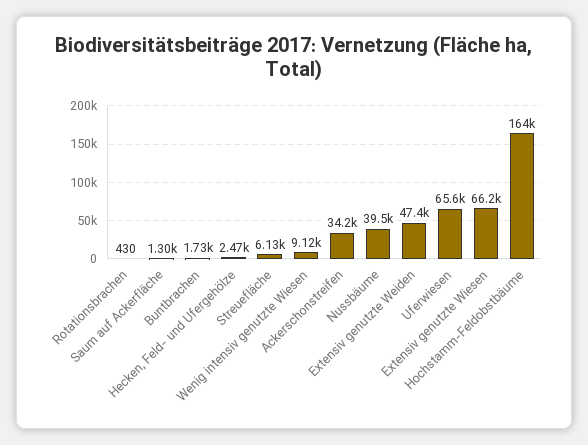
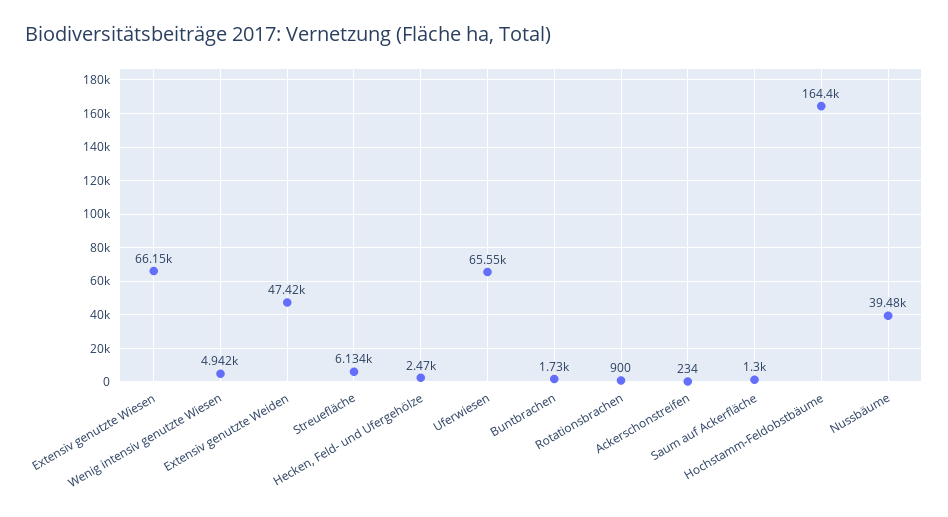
  {
-   "Rotationsbrachen": 430,
+   "Rotationsbrachen": 900,
    "Saum auf Ackerfläche": 1300,
    "Buntbrachen": 1730,
    "Hecken, Feld- und Ufergehölze": 2470,
    "Streuefläche": 6134,
-   "Wenig intensiv genutzte Wiesen": 9120,
+   "Wenig intensiv genutzte Wiesen": 4942,
-   "Ackerschonstreifen": 34200,
+   "Ackerschonstreifen": 234,
    "Nussbäume": 39480,
    "Extensiv genutzte Weiden": 47420,
    "Uferwiesen": 65550,
    "Extensiv genutzte Wiesen": 66150,
    "Hochstamm-Feldobstbäume": 164400
  }

